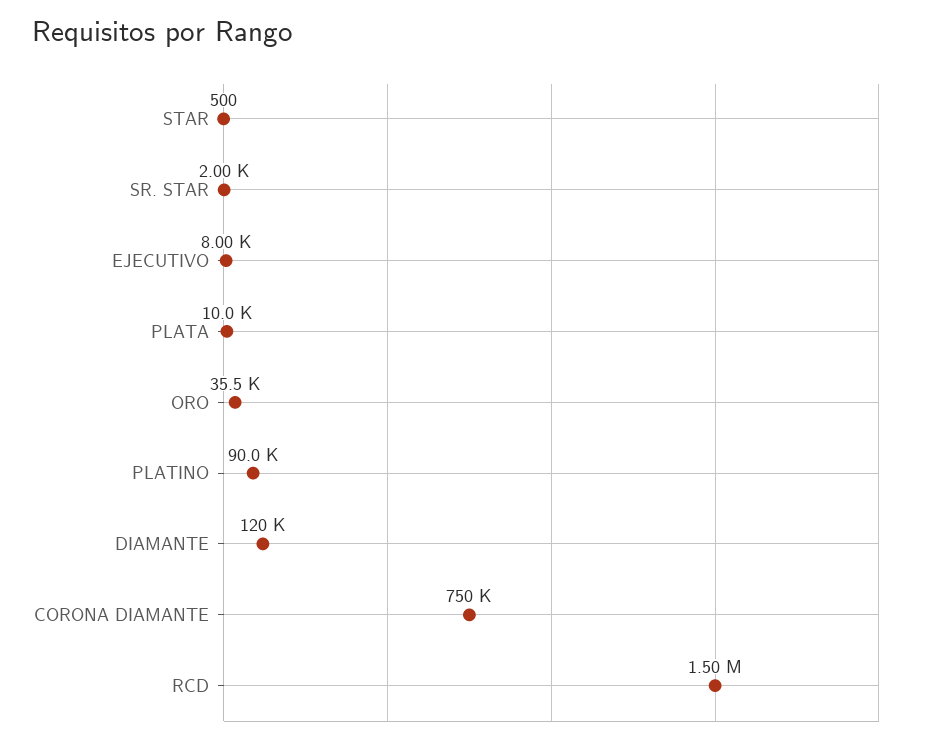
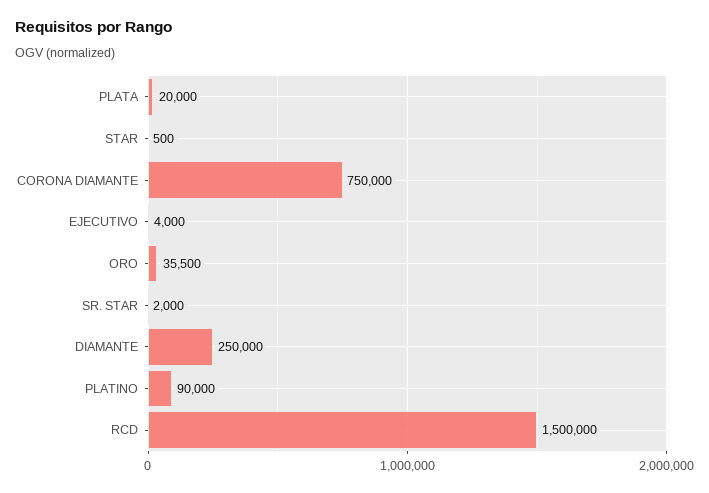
  {
    "STAR": 500,
    "SR. STAR": 2000,
-   "EJECUTIVO": 8000,
+   "EJECUTIVO": 4000,
-   "PLATA": 10000,
+   "PLATA": 20000,
    "ORO": 35500,
    "PLATINO": 90000,
-   "DIAMANTE": 120000,
+   "DIAMANTE": 250000,
    "CORONA DIAMANTE": 750000,
    "RCD": 1500000
  }

